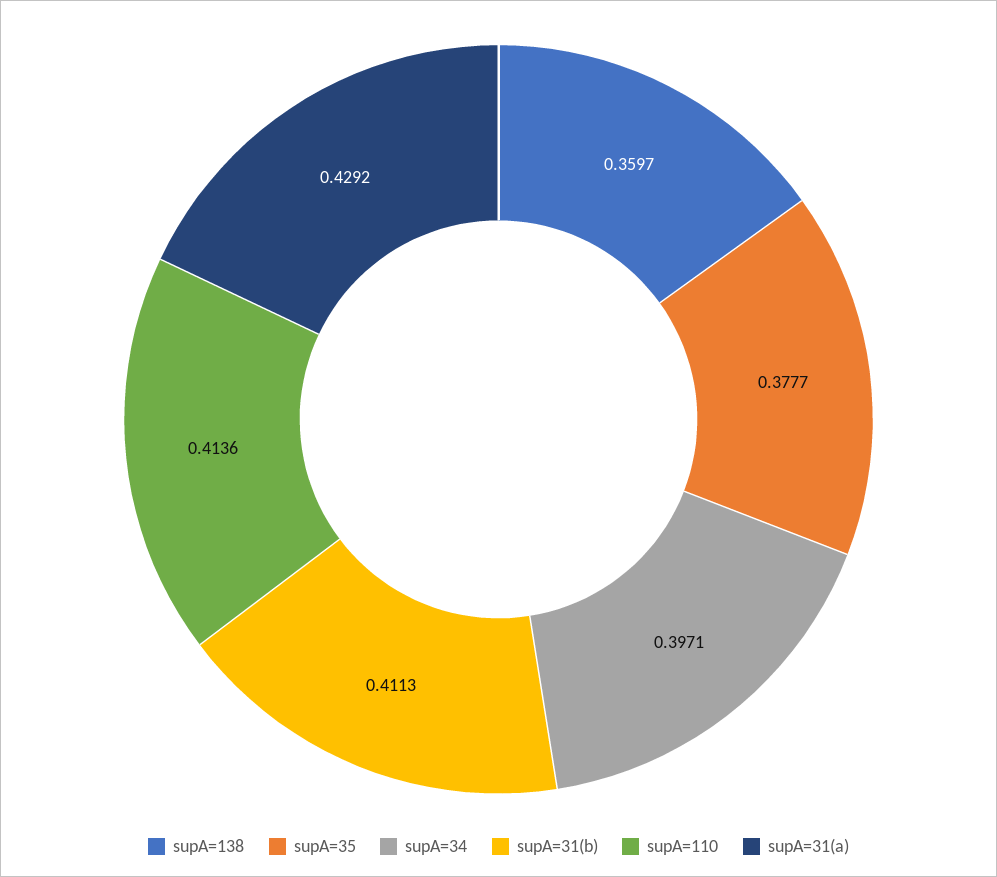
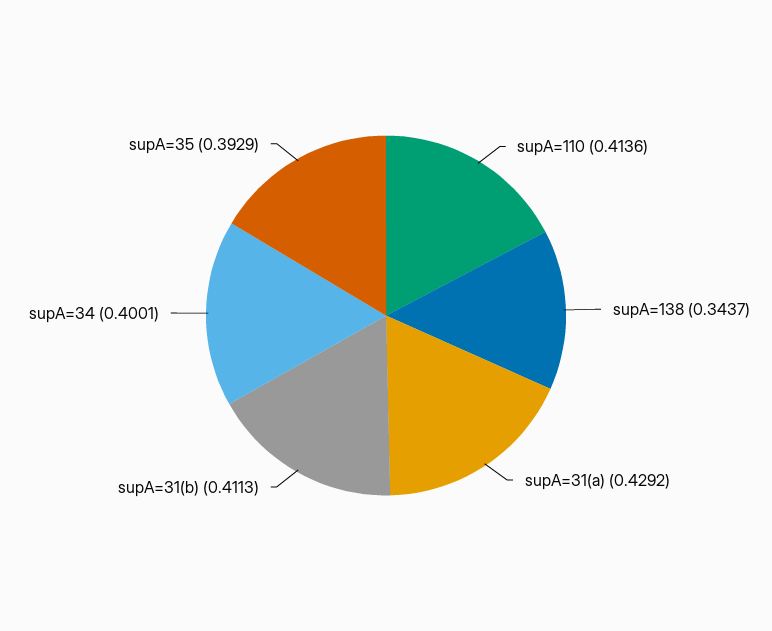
  {
-   "supA=138": 0.3597,
+   "supA=138": 0.3437,
-   "supA=35": 0.3777,
+   "supA=35": 0.3929,
-   "supA=34": 0.3971,
+   "supA=34": 0.4001,
    "supA=31(b)": 0.4113,
    "supA=110": 0.4136,
    "supA=31(a)": 0.4292
  }

